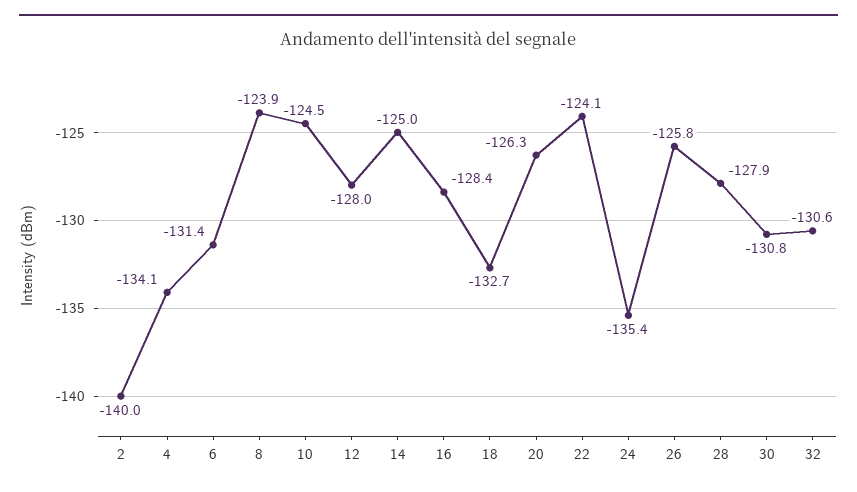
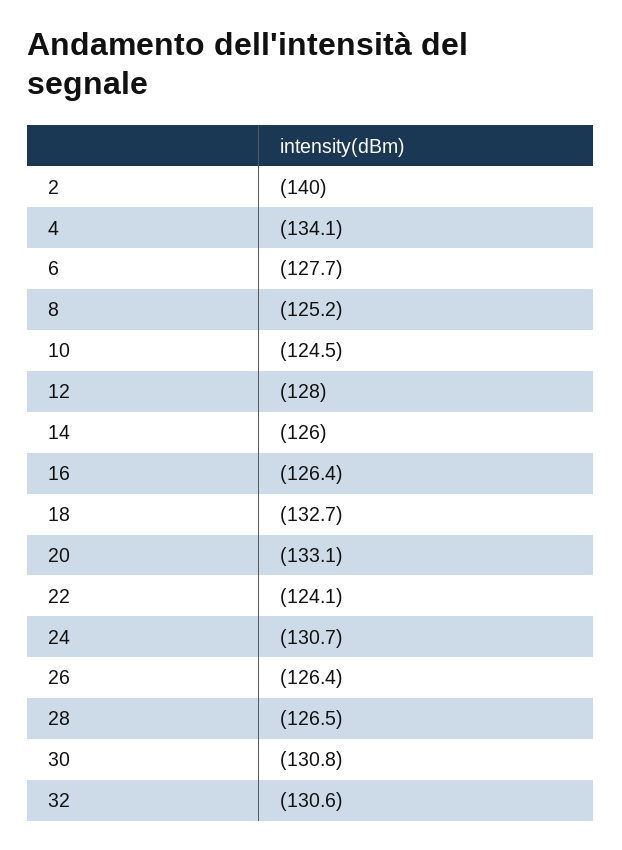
  {
    "2": -140,
    "4": -134.1,
-   "6": -131.4,
+   "6": -127.7,
-   "8": -123.9,
+   "8": -125.2,
    "10": -124.5,
    "12": -128,
-   "14": -125,
+   "14": -126,
-   "16": -128.4,
+   "16": -126.4,
    "18": -132.7,
-   "20": -126.3,
+   "20": -133.1,
    "22": -124.1,
-   "24": -135.4,
+   "24": -130.7,
-   "26": -125.8,
+   "26": -126.4,
-   "28": -127.9,
+   "28": -126.5,
    "30": -130.8,
    "32": -130.6
  }

